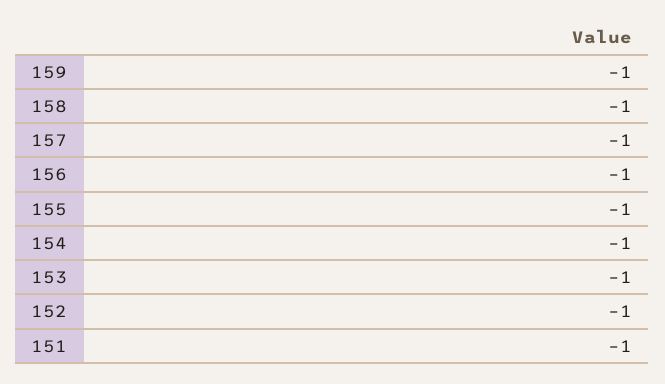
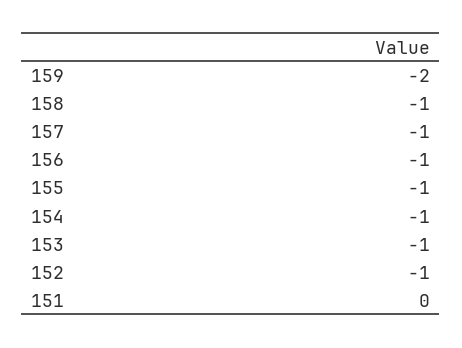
  {
-   "159": -1,
+   "159": -2,
    "158": -1,
    "157": -1,
    "156": -1,
    "155": -1,
    "154": -1,
    "153": -1,
    "152": -1,
-   "151": -1
+   "151": 0
  }

